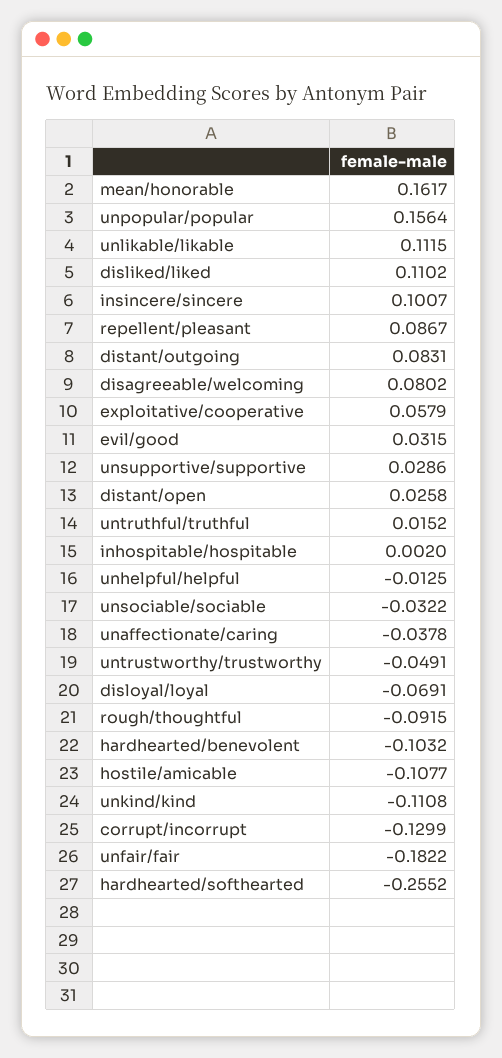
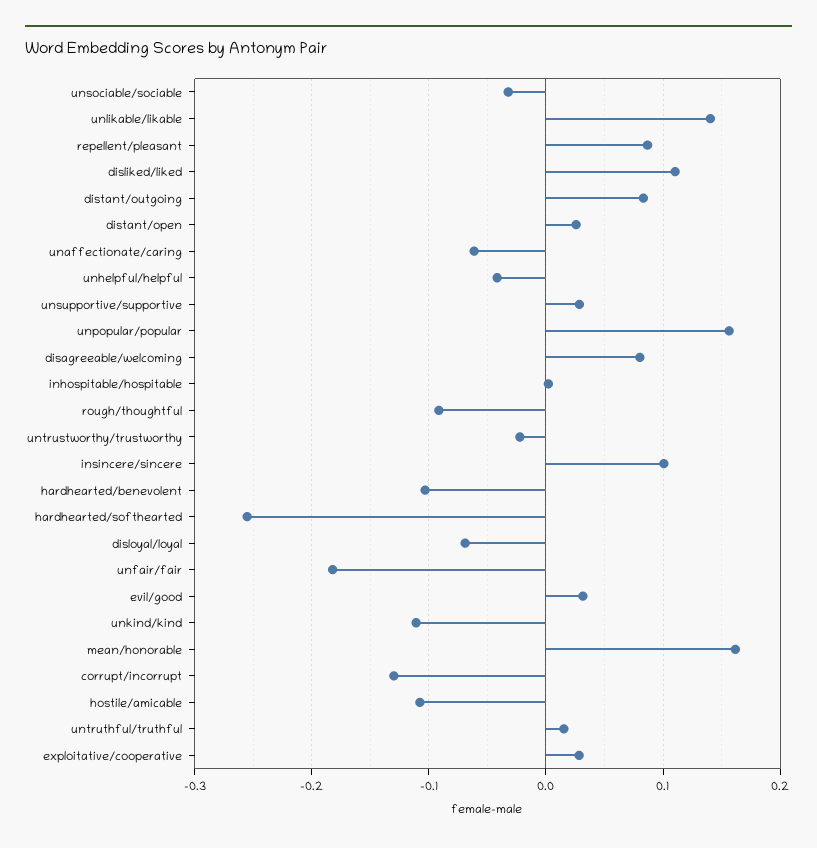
  {
    "mean/honorable": 0.1617,
    "unpopular/popular": 0.1564,
-   "unlikable/likable": 0.1115,
+   "unlikable/likable": 0.14,
    "disliked/liked": 0.1102,
    "insincere/sincere": 0.1007,
    "repellent/pleasant": 0.0867,
    "distant/outgoing": 0.0831,
    "disagreeable/welcoming": 0.0802,
-   "exploitative/cooperative": 0.0579,
+   "exploitative/cooperative": 0.03,
    "evil/good": 0.0315,
    "unsupportive/supportive": 0.0286,
    "distant/open": 0.0258,
    "untruthful/truthful": 0.0152,
    "inhospitable/hospitable": 0.002,
-   "unhelpful/helpful": -0.0125,
+   "unhelpful/helpful": -0.04,
    "unsociable/sociable": -0.0322,
-   "unaffectionate/caring": -0.0378,
+   "unaffectionate/caring": -0.06,
-   "untrustworthy/trustworthy": -0.0491,
+   "untrustworthy/trustworthy": -0.02,
    "disloyal/loyal": -0.0691,
    "rough/thoughtful": -0.0915,
    "hardhearted/benevolent": -0.1032,
    "hostile/amicable": -0.1077,
    "unkind/kind": -0.1108,
    "corrupt/incorrupt": -0.1299,
    "unfair/fair": -0.1822,
    "hardhearted/softhearted": -0.2552
  }

